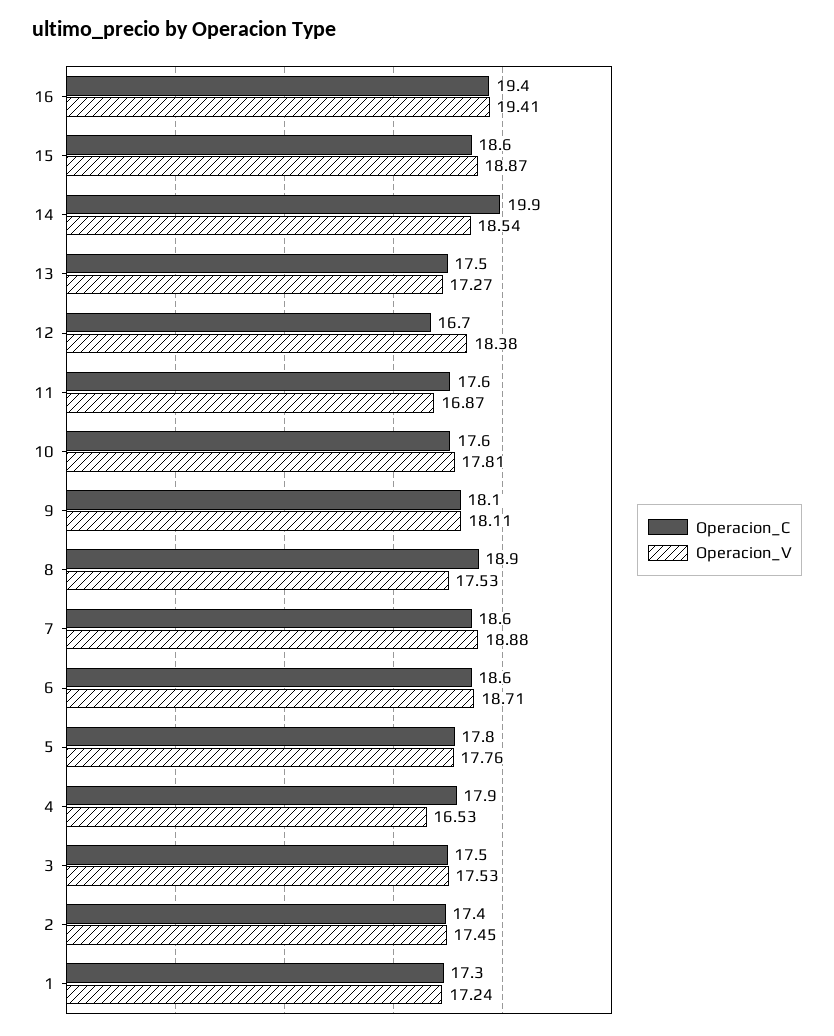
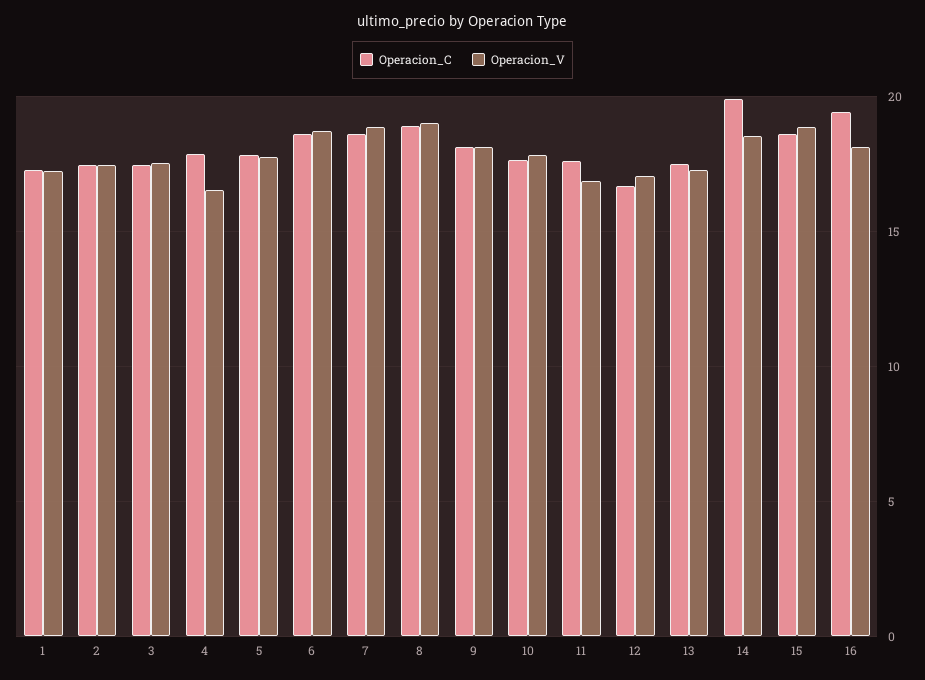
  {
    "Operacion_C": {
      "16": 19.4,
      "15": 18.6,
      "14": 19.9,
      "13": 17.5,
      "12": 16.7,
      "11": 17.6,
      "10": 17.6,
      "9": 18.1,
      "8": 18.9,
      "7": 18.6,
      "6": 18.6,
      "5": 17.8,
      "4": 17.9,
      "3": 17.5,
      "2": 17.4,
      "1": 17.3
    },
    "Operacion_V": {
-     "16": 19.41,
+     "16": 18,
      "15": 18.87,
      "14": 18.54,
      "13": 17.27,
-     "12": 18.38,
+     "12": 17,
      "11": 16.87,
      "10": 17.81,
      "9": 18.11,
-     "8": 17.53,
+     "8": 19,
      "7": 18.88,
      "6": 18.71,
      "5": 17.76,
      "4": 16.53,
      "3": 17.53,
      "2": 17.45,
      "1": 17.24
    }
  }

